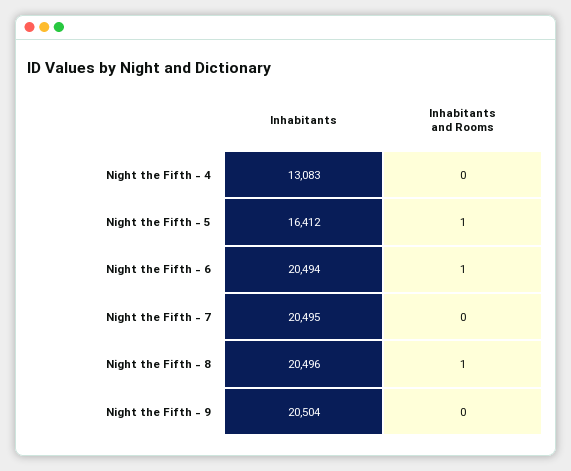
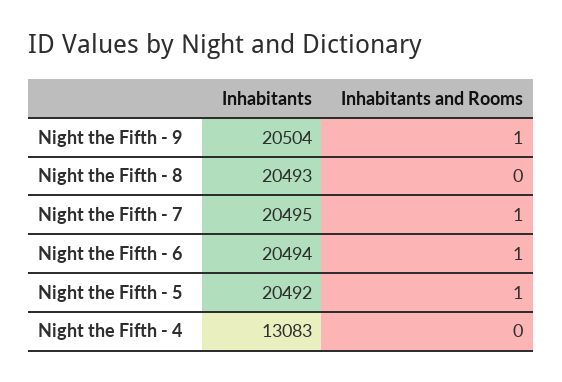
  {
    "Inhabitants": {
      "Night the Fifth - 4": 13083,
-     "Night the Fifth - 5": 16412,
+     "Night the Fifth - 5": 20492,
      "Night the Fifth - 6": 20494,
      "Night the Fifth - 7": 20495,
-     "Night the Fifth - 8": 20496,
+     "Night the Fifth - 8": 20493,
      "Night the Fifth - 9": 20504
    },
    "Inhabitants and Rooms": {
      "Night the Fifth - 4": 0,
      "Night the Fifth - 5": 1,
      "Night the Fifth - 6": 1,
-     "Night the Fifth - 7": 0,
+     "Night the Fifth - 7": 1,
-     "Night the Fifth - 8": 1,
+     "Night the Fifth - 8": 0,
-     "Night the Fifth - 9": 0
+     "Night the Fifth - 9": 1
    }
  }

